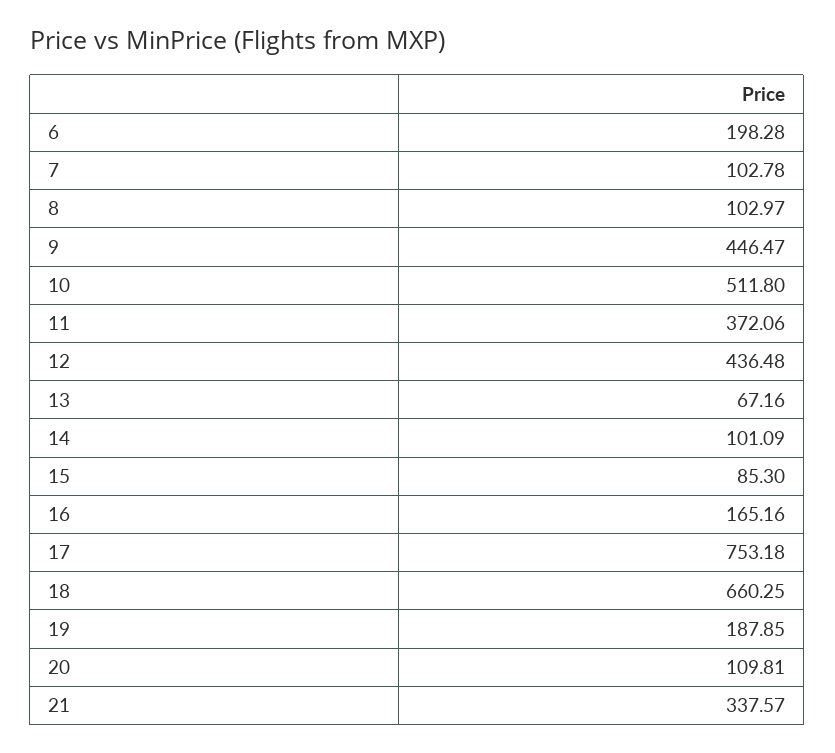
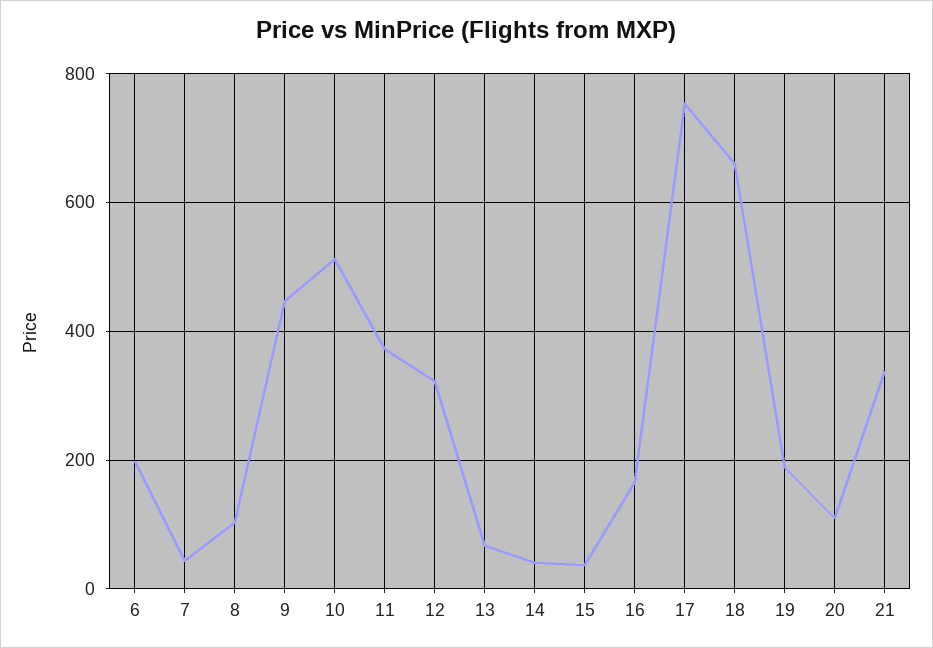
  {
    "6": 198.28,
-   "7": 102.78,
+   "7": 40,
    "8": 102.97,
    "9": 446.47,
    "10": 511.8,
    "11": 372.06,
-   "12": 436.48,
+   "12": 320,
    "13": 67.16,
-   "14": 101.09,
+   "14": 40,
-   "15": 85.3,
+   "15": 40,
    "16": 165.16,
    "17": 753.18,
    "18": 660.25,
    "19": 187.85,
    "20": 109.81,
    "21": 337.57
  }

